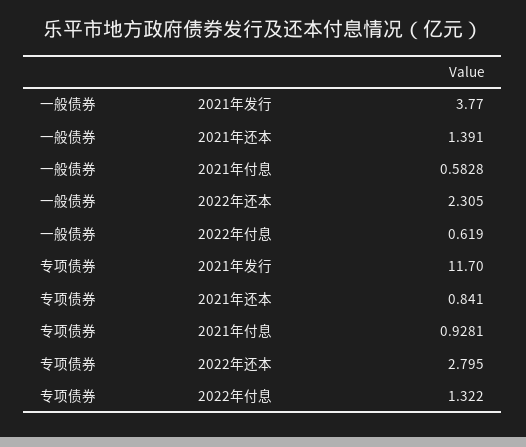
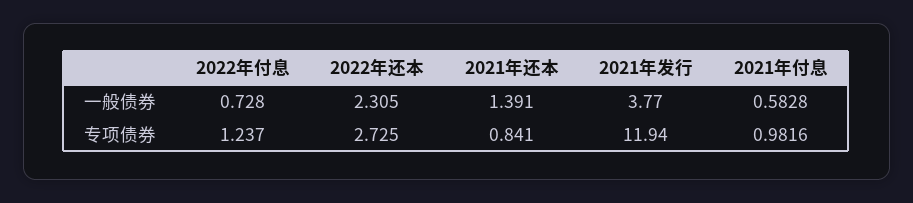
  {
    "一般债券": {
      "2021年发行": 3.77,
      "2021年还本": 1.391,
      "2021年付息": 0.5828,
      "2022年还本": 2.305,
-     "2022年付息": 0.619
+     "2022年付息": 0.728
    },
    "专项债券": {
-     "2021年发行": 11.7,
+     "2021年发行": 11.94,
      "2021年还本": 0.841,
-     "2021年付息": 0.9281,
+     "2021年付息": 0.9816,
-     "2022年还本": 2.795,
+     "2022年还本": 2.725,
-     "2022年付息": 1.322
+     "2022年付息": 1.237
    }
  }

